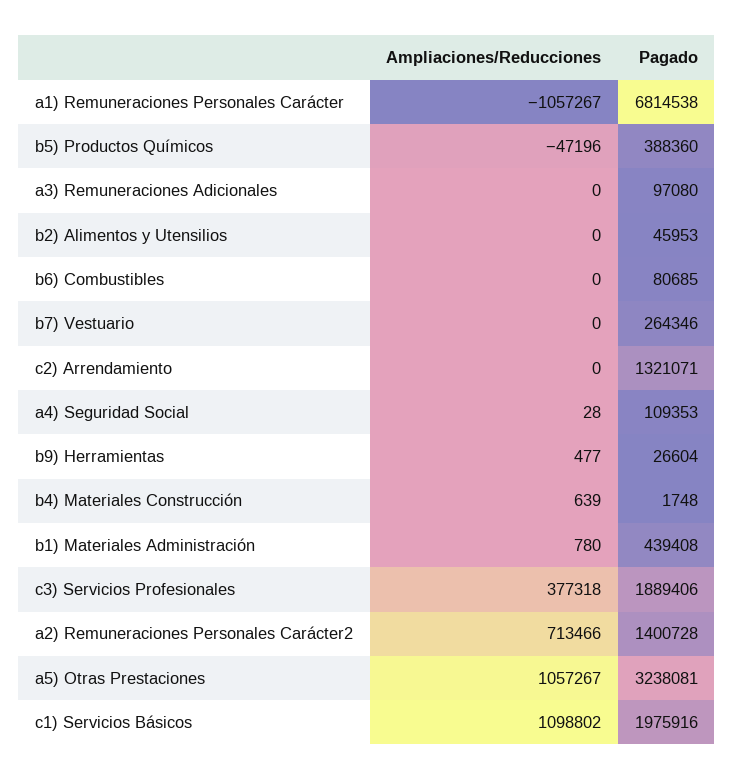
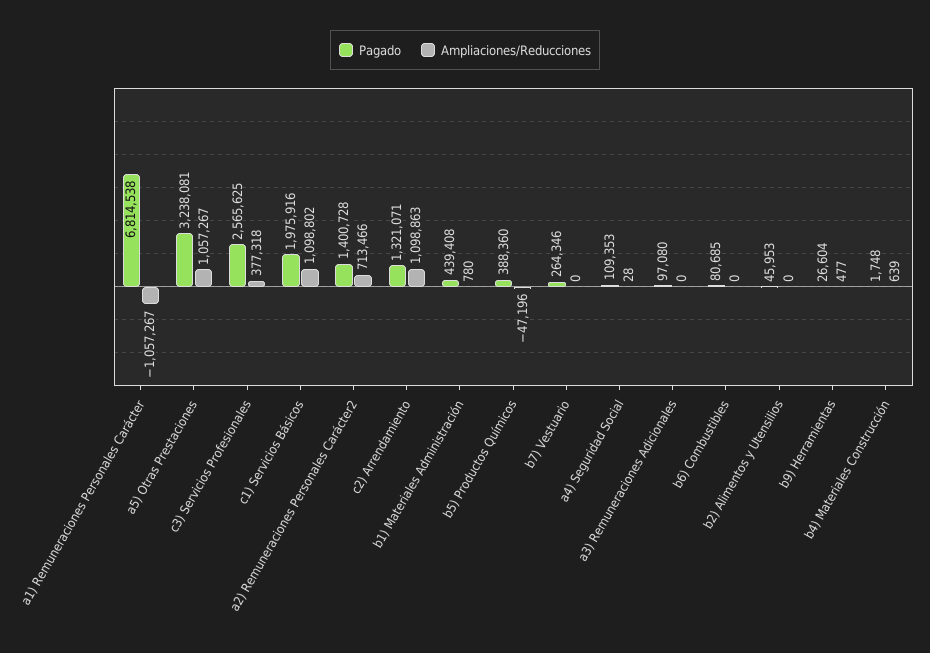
  {
    "Ampliaciones/Reducciones": {
      "a1) Remuneraciones Personales Carácter": -1057267,
      "b5) Productos Químicos": -47196,
      "a3) Remuneraciones Adicionales": 0,
      "b2) Alimentos y Utensilios": 0,
      "b6) Combustibles": 0,
      "b7) Vestuario": 0,
-     "c2) Arrendamiento": 0,
+     "c2) Arrendamiento": 1098863,
      "a4) Seguridad Social": 28,
      "b9) Herramientas": 477,
      "b4) Materiales Construcción": 639,
      "b1) Materiales Administración": 780,
      "c3) Servicios Profesionales": 377318,
      "a2) Remuneraciones Personales Carácter2": 713466,
      "a5) Otras Prestaciones": 1057267,
      "c1) Servicios Básicos": 1098802
    },
    "Pagado": {
      "a1) Remuneraciones Personales Carácter": 6814538,
      "b5) Productos Químicos": 388360,
      "a3) Remuneraciones Adicionales": 97080,
      "b2) Alimentos y Utensilios": 45953,
      "b6) Combustibles": 80685,
      "b7) Vestuario": 264346,
      "c2) Arrendamiento": 1321071,
      "a4) Seguridad Social": 109353,
      "b9) Herramientas": 26604,
      "b4) Materiales Construcción": 1748,
      "b1) Materiales Administración": 439408,
-     "c3) Servicios Profesionales": 1889406,
+     "c3) Servicios Profesionales": 2565625,
      "a2) Remuneraciones Personales Carácter2": 1400728,
      "a5) Otras Prestaciones": 3238081,
      "c1) Servicios Básicos": 1975916
    }
  }

